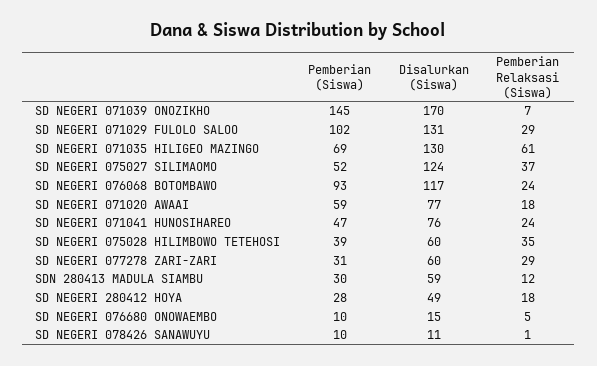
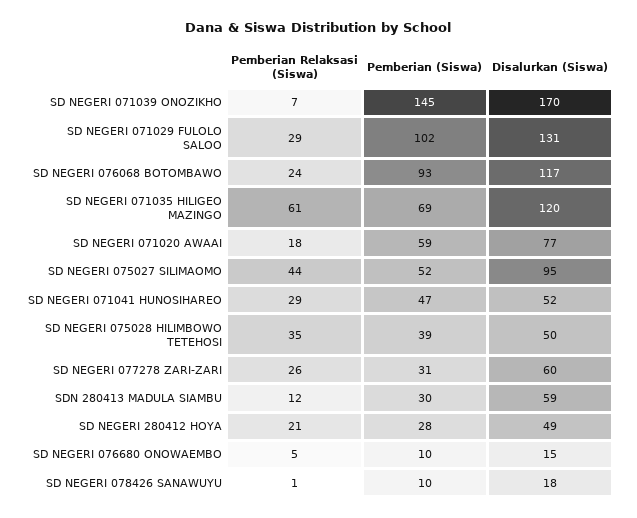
  {
    "Pemberian (Siswa)": {
      "SD NEGERI 071039 ONOZIKHO": 145,
      "SD NEGERI 071029 FULOLO SALOO": 102,
      "SD NEGERI 071035 HILIGEO MAZINGO": 69,
      "SD NEGERI 075027 SILIMAOMO": 52,
      "SD NEGERI 076068 BOTOMBAWO": 93,
      "SD NEGERI 071020 AWAAI": 59,
      "SD NEGERI 071041 HUNOSIHAREO": 47,
      "SD NEGERI 075028 HILIMBOWO TETEHOSI": 39,
      "SD NEGERI 077278 ZARI-ZARI": 31,
      "SDN 280413 MADULA SIAMBU": 30,
      "SD NEGERI 280412 HOYA": 28,
      "SD NEGERI 076680 ONOWAEMBO": 10,
      "SD NEGERI 078426 SANAWUYU": 10
    },
    "Disalurkan (Siswa)": {
      "SD NEGERI 071039 ONOZIKHO": 170,
      "SD NEGERI 071029 FULOLO SALOO": 131,
-     "SD NEGERI 071035 HILIGEO MAZINGO": 130,
+     "SD NEGERI 071035 HILIGEO MAZINGO": 120,
-     "SD NEGERI 075027 SILIMAOMO": 124,
+     "SD NEGERI 075027 SILIMAOMO": 95,
      "SD NEGERI 076068 BOTOMBAWO": 117,
      "SD NEGERI 071020 AWAAI": 77,
-     "SD NEGERI 071041 HUNOSIHAREO": 76,
+     "SD NEGERI 071041 HUNOSIHAREO": 52,
-     "SD NEGERI 075028 HILIMBOWO TETEHOSI": 60,
+     "SD NEGERI 075028 HILIMBOWO TETEHOSI": 50,
      "SD NEGERI 077278 ZARI-ZARI": 60,
      "SDN 280413 MADULA SIAMBU": 59,
      "SD NEGERI 280412 HOYA": 49,
      "SD NEGERI 076680 ONOWAEMBO": 15,
-     "SD NEGERI 078426 SANAWUYU": 11
+     "SD NEGERI 078426 SANAWUYU": 18
    },
    "Pemberian Relaksasi (Siswa)": {
      "SD NEGERI 071039 ONOZIKHO": 7,
      "SD NEGERI 071029 FULOLO SALOO": 29,
      "SD NEGERI 071035 HILIGEO MAZINGO": 61,
-     "SD NEGERI 075027 SILIMAOMO": 37,
+     "SD NEGERI 075027 SILIMAOMO": 44,
      "SD NEGERI 076068 BOTOMBAWO": 24,
      "SD NEGERI 071020 AWAAI": 18,
-     "SD NEGERI 071041 HUNOSIHAREO": 24,
+     "SD NEGERI 071041 HUNOSIHAREO": 29,
      "SD NEGERI 075028 HILIMBOWO TETEHOSI": 35,
-     "SD NEGERI 077278 ZARI-ZARI": 29,
+     "SD NEGERI 077278 ZARI-ZARI": 26,
      "SDN 280413 MADULA SIAMBU": 12,
-     "SD NEGERI 280412 HOYA": 18,
+     "SD NEGERI 280412 HOYA": 21,
      "SD NEGERI 076680 ONOWAEMBO": 5,
      "SD NEGERI 078426 SANAWUYU": 1
    }
  }

